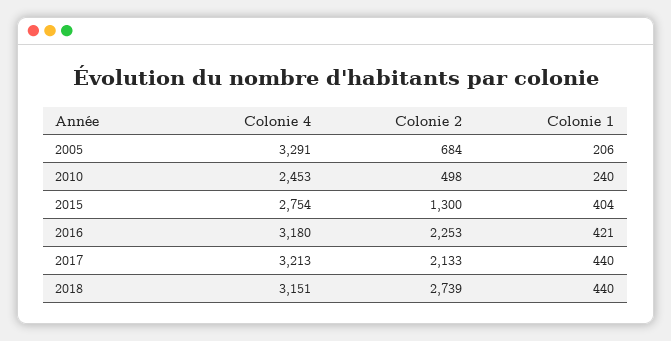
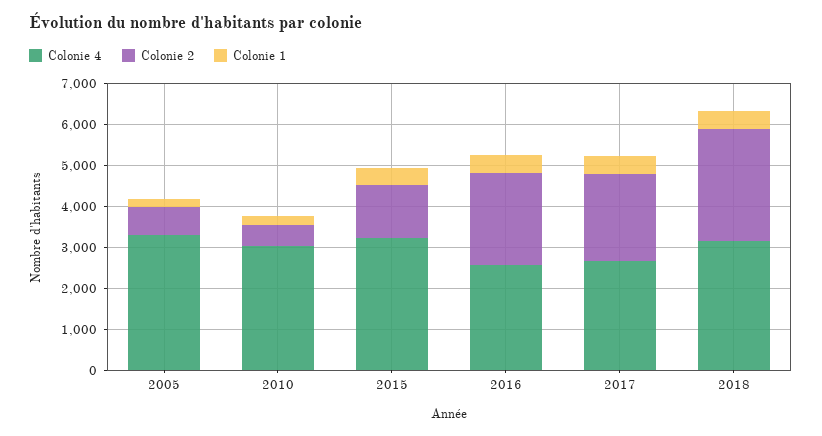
  {
    "Colonie 4": {
      "2005": 3291,
-     "2010": 2453,
+     "2010": 3000,
-     "2015": 2754,
+     "2015": 3200,
-     "2016": 3180,
+     "2016": 2600,
-     "2017": 3213,
+     "2017": 2600,
      "2018": 3151
    },
    "Colonie 2": {
      "2005": 684,
      "2010": 498,
      "2015": 1300,
      "2016": 2253,
      "2017": 2133,
      "2018": 2739
    },
    "Colonie 1": {
      "2005": 206,
      "2010": 240,
      "2015": 404,
      "2016": 421,
      "2017": 440,
      "2018": 440
    }
  }

